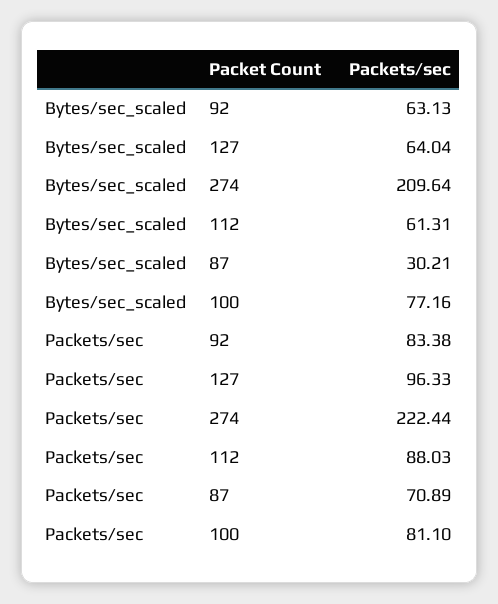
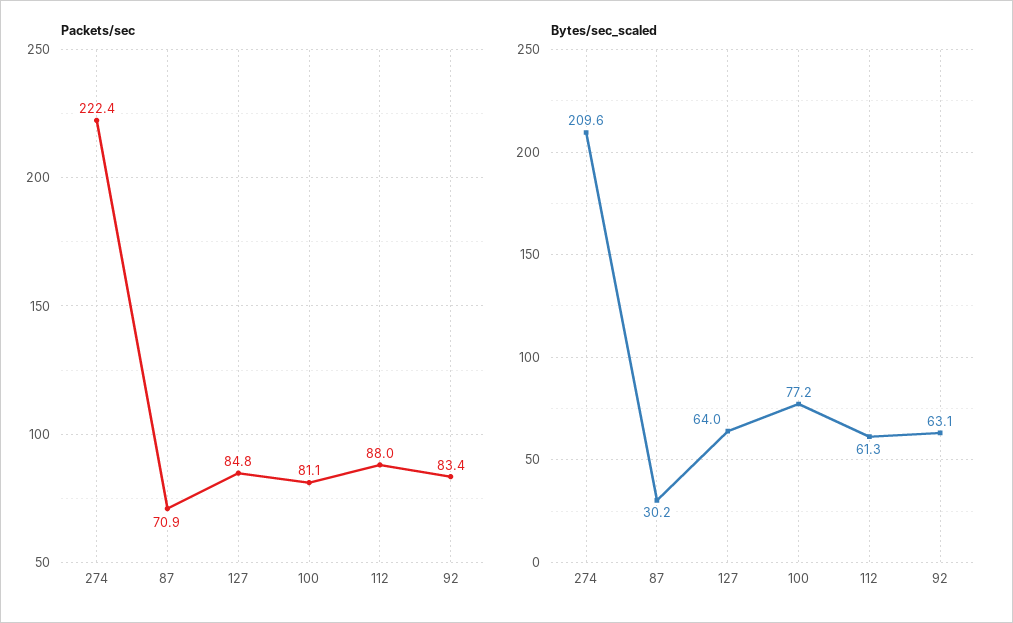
  {
    "Bytes/sec_scaled": {
      "92": 63.13,
      "127": 64.04,
      "274": 209.64,
      "112": 61.31,
      "87": 30.21,
      "100": 77.16
    },
    "Packets/sec": {
      "92": 83.38,
-     "127": 96.33,
+     "127": 84.8,
      "274": 222.44,
      "112": 88.03,
      "87": 70.89,
      "100": 81.1
    }
  }

